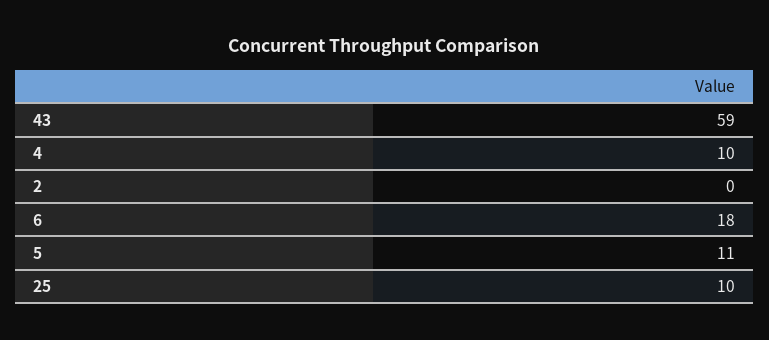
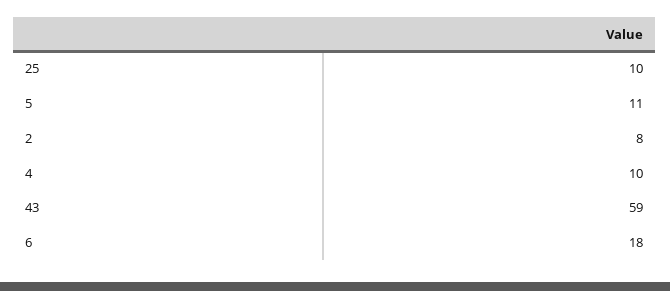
  {
    "43": 59,
    "4": 10,
-   "2": 0,
+   "2": 8,
    "6": 18,
    "5": 11,
    "25": 10
  }

